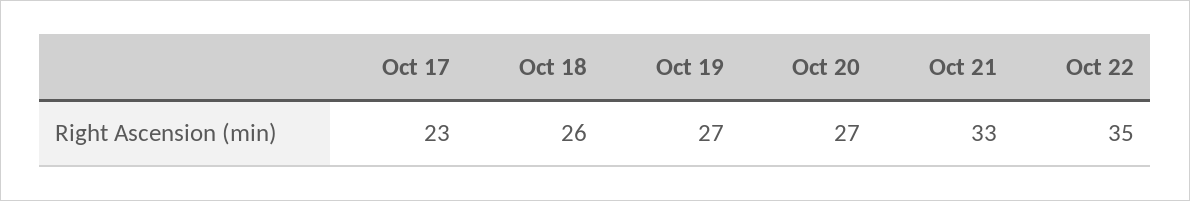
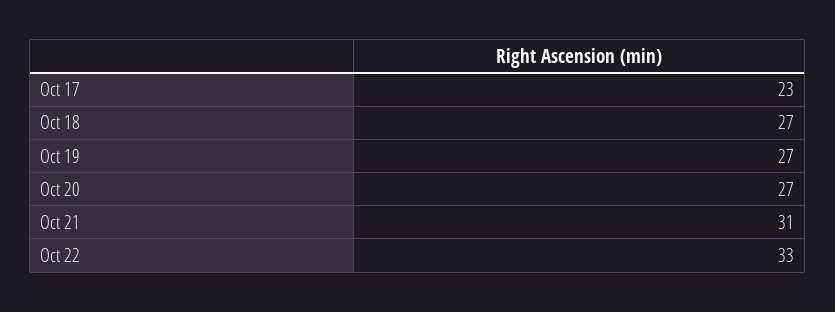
  {
    "Oct 17": 23,
-   "Oct 18": 26,
+   "Oct 18": 27,
    "Oct 19": 27,
    "Oct 20": 27,
-   "Oct 21": 33,
+   "Oct 21": 31,
-   "Oct 22": 35
+   "Oct 22": 33
  }

